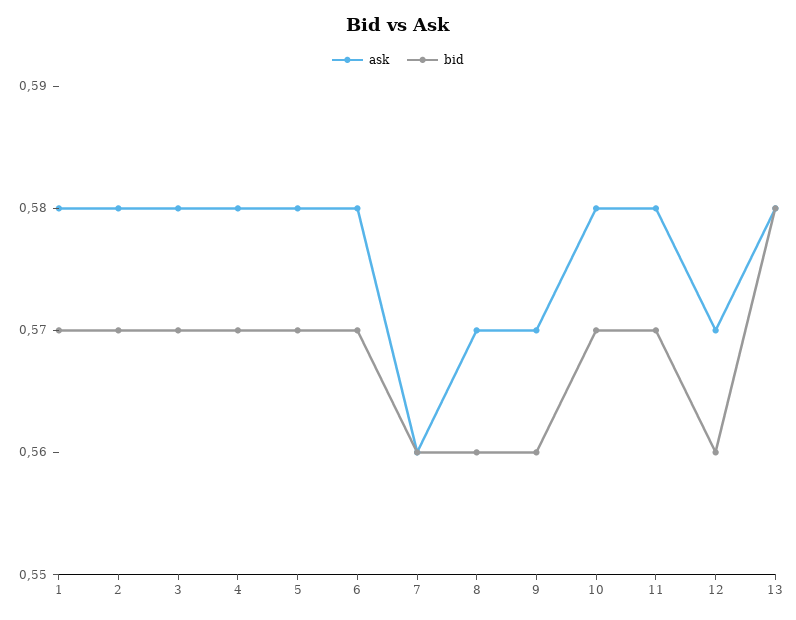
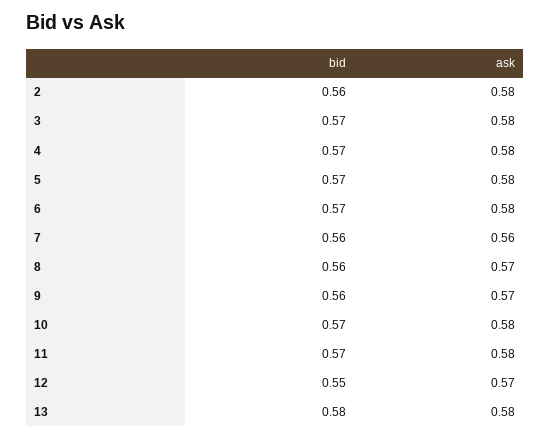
  {
    "ask": {
-     "1": 0.58,
      "2": 0.58,
      "3": 0.58,
      "4": 0.58,
      "5": 0.58,
      "6": 0.58,
      "7": 0.56,
      "8": 0.57,
      "9": 0.57,
      "10": 0.58,
      "11": 0.58,
      "12": 0.57,
      "13": 0.58
    },
    "bid": {
-     "1": 0.57,
-     "2": 0.57,
+     "2": 0.56,
      "3": 0.57,
      "4": 0.57,
      "5": 0.57,
      "6": 0.57,
      "7": 0.56,
      "8": 0.56,
      "9": 0.56,
      "10": 0.57,
      "11": 0.57,
-     "12": 0.56,
+     "12": 0.55,
      "13": 0.58
    }
  }

